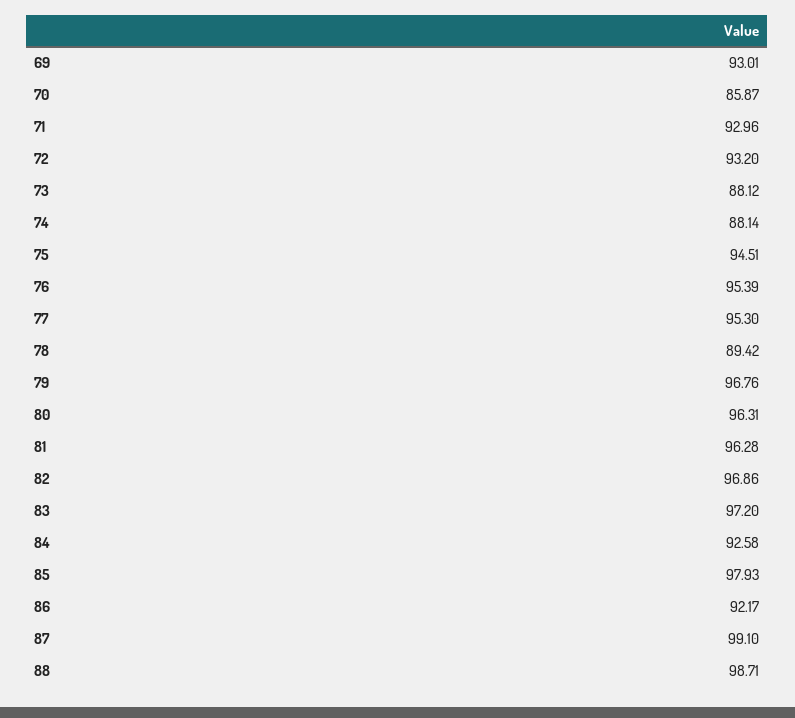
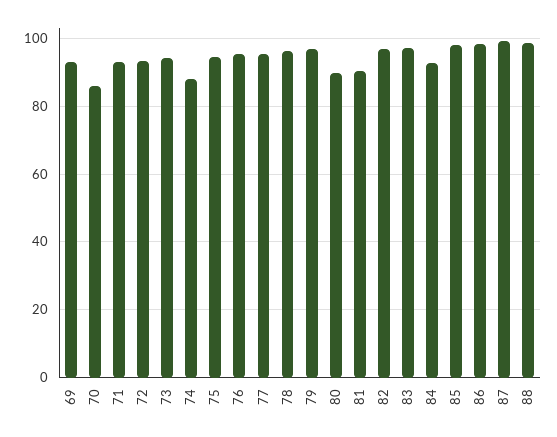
  {
    "69": 93.01,
    "70": 85.87,
    "71": 92.96,
    "72": 93.2,
-   "73": 88.12,
+   "73": 94,
    "74": 88.14,
    "75": 94.51,
    "76": 95.39,
    "77": 95.3,
-   "78": 89.42,
+   "78": 96,
    "79": 96.76,
-   "80": 96.31,
+   "80": 90,
-   "81": 96.28,
+   "81": 90,
    "82": 96.86,
    "83": 97.2,
    "84": 92.58,
    "85": 97.93,
-   "86": 92.17,
+   "86": 98,
    "87": 99.1,
    "88": 98.71
  }

